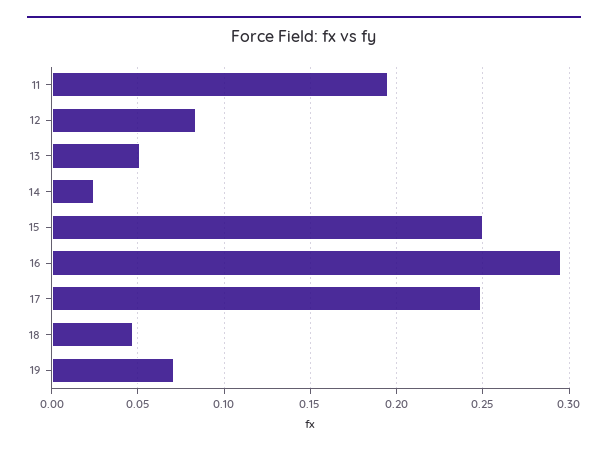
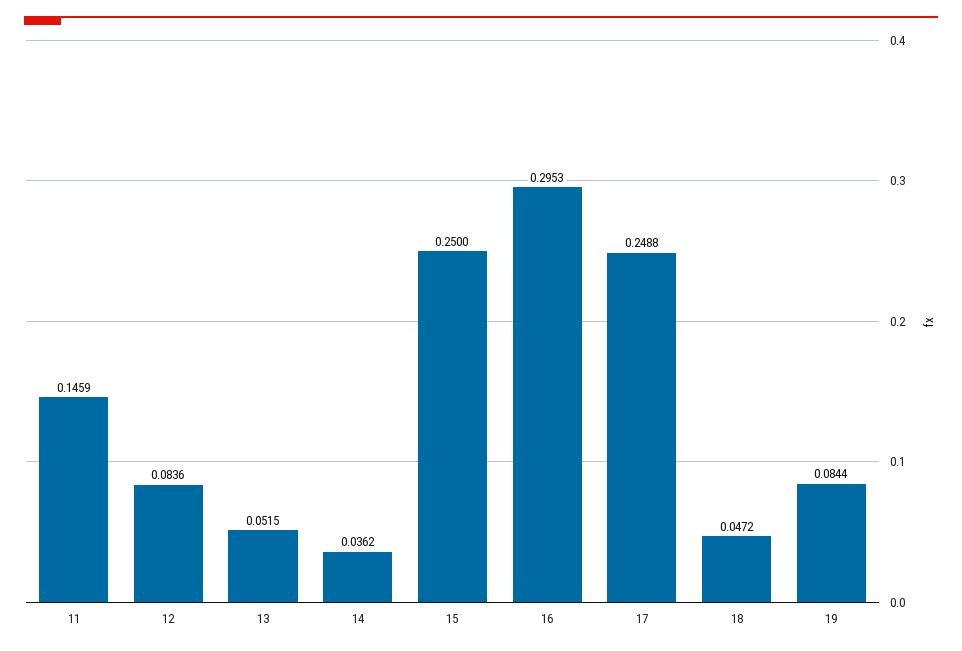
  {
-   "11": 0.195,
+   "11": 0.1459,
    "12": 0.0836,
    "13": 0.0515,
-   "14": 0.025,
+   "14": 0.0362,
    "15": 0.25,
    "16": 0.2953,
    "17": 0.2488,
    "18": 0.0472,
-   "19": 0.07
+   "19": 0.0844
  }

